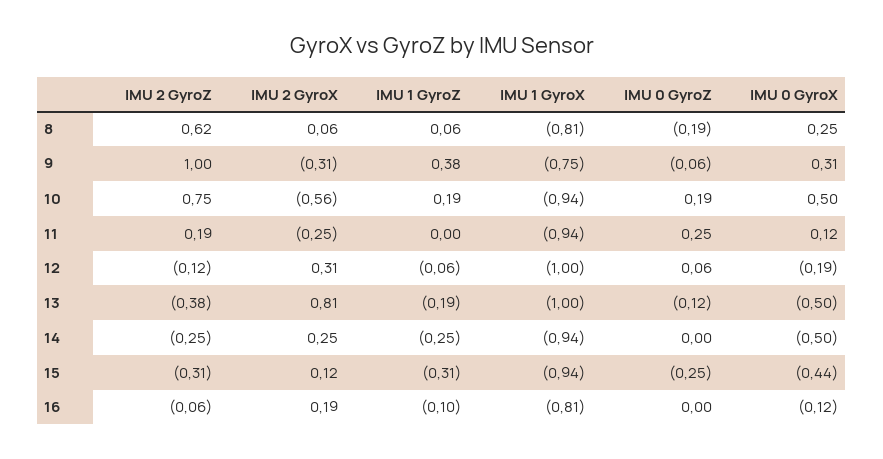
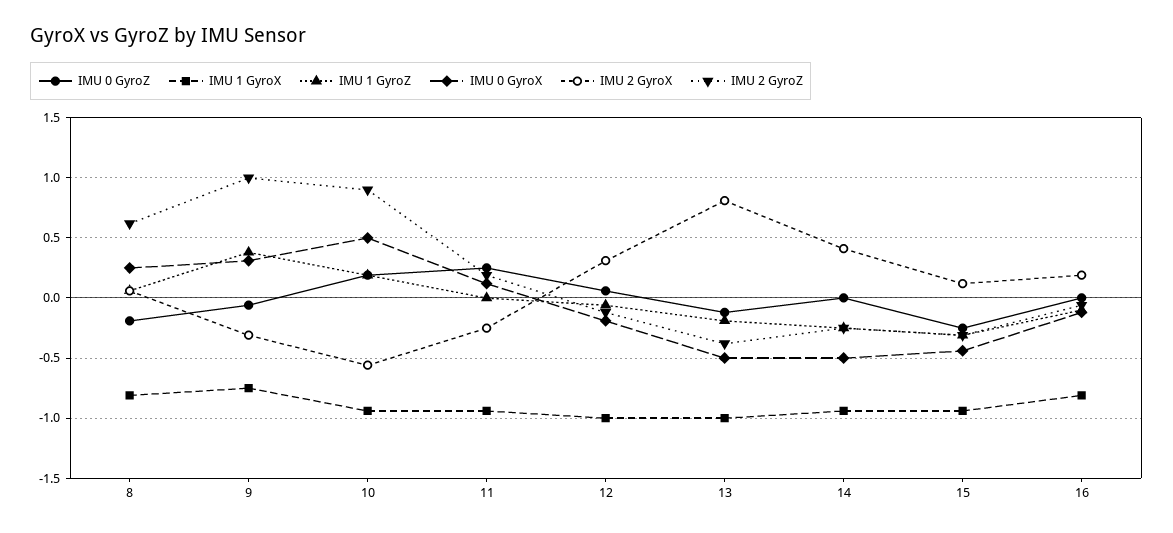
  {
    "IMU 2 GyroZ": {
      "8": 0.62,
      "9": 1,
-     "10": 0.75,
+     "10": 0.9,
      "11": 0.19,
      "12": -0.12,
      "13": -0.38,
      "14": -0.25,
      "15": -0.31,
      "16": -0.06
    },
    "IMU 2 GyroX": {
      "8": 0.06,
      "9": -0.31,
      "10": -0.56,
      "11": -0.25,
      "12": 0.31,
      "13": 0.81,
-     "14": 0.25,
+     "14": 0.4,
      "15": 0.12,
      "16": 0.19
    },
    "IMU 1 GyroZ": {
      "8": 0.06,
      "9": 0.38,
      "10": 0.19,
      "11": 0,
      "12": -0.06,
      "13": -0.19,
      "14": -0.25,
      "15": -0.31,
      "16": -0.1
    },
    "IMU 1 GyroX": {
      "8": -0.81,
      "9": -0.75,
      "10": -0.94,
      "11": -0.94,
      "12": -1,
      "13": -1,
      "14": -0.94,
      "15": -0.94,
      "16": -0.81
    },
    "IMU 0 GyroZ": {
      "8": -0.19,
      "9": -0.06,
      "10": 0.19,
      "11": 0.25,
      "12": 0.06,
      "13": -0.12,
      "14": 0,
      "15": -0.25,
      "16": 0
    },
    "IMU 0 GyroX": {
      "8": 0.25,
      "9": 0.31,
      "10": 0.5,
      "11": 0.12,
      "12": -0.19,
      "13": -0.5,
      "14": -0.5,
      "15": -0.44,
      "16": -0.12
    }
  }

